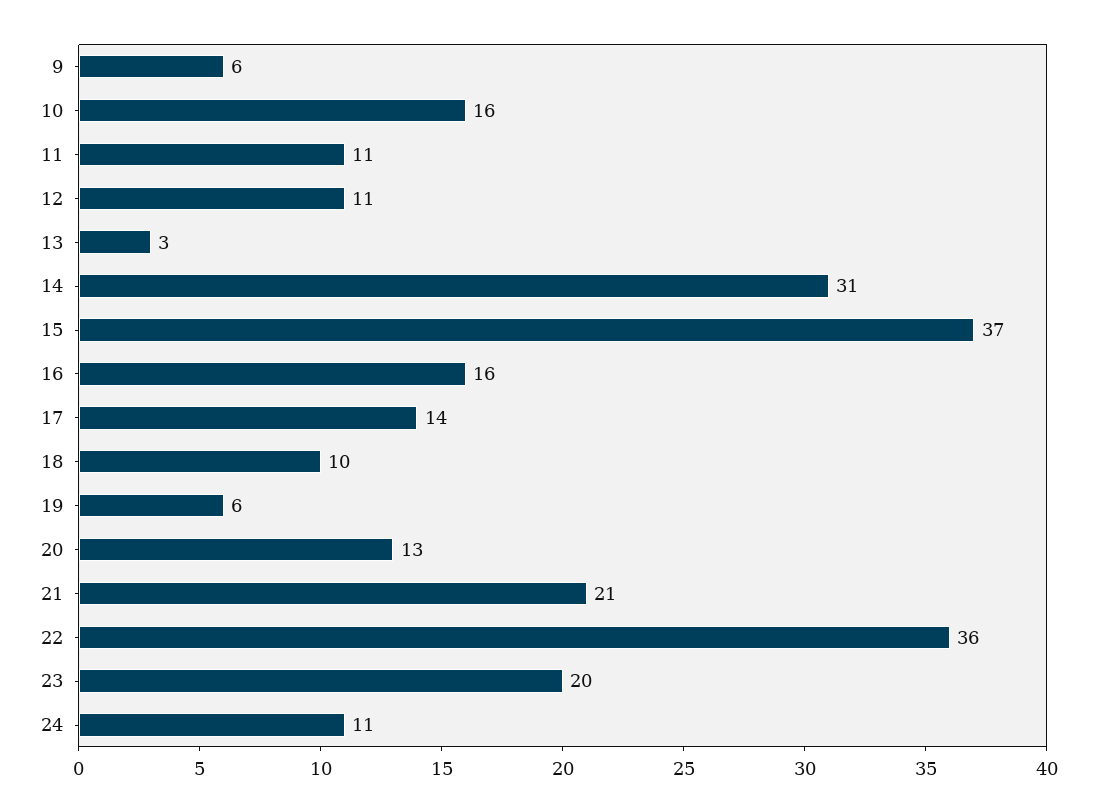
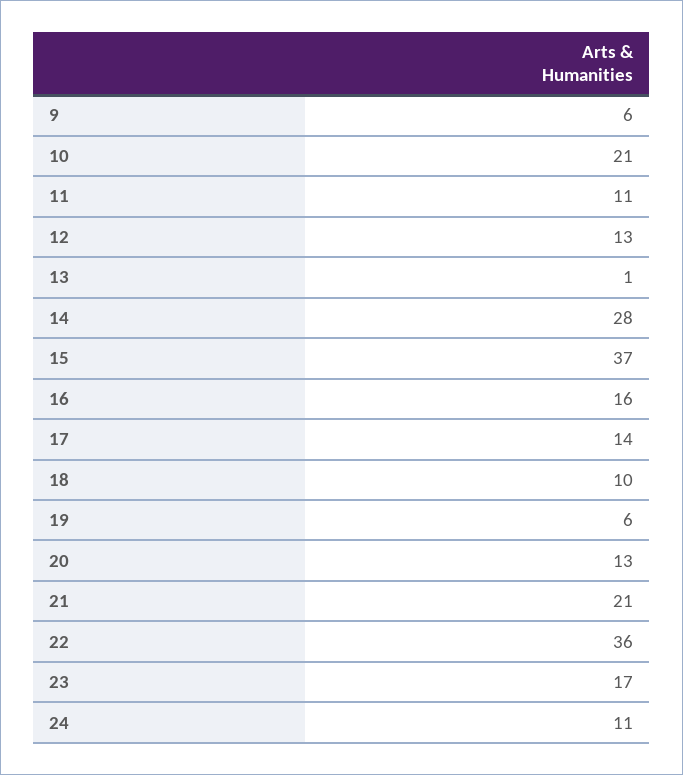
  {
    "9": 6,
-   "10": 16,
+   "10": 21,
    "11": 11,
-   "12": 11,
+   "12": 13,
-   "13": 3,
+   "13": 1,
-   "14": 31,
+   "14": 28,
    "15": 37,
    "16": 16,
    "17": 14,
    "18": 10,
    "19": 6,
    "20": 13,
    "21": 21,
    "22": 36,
-   "23": 20,
+   "23": 17,
    "24": 11
  }

